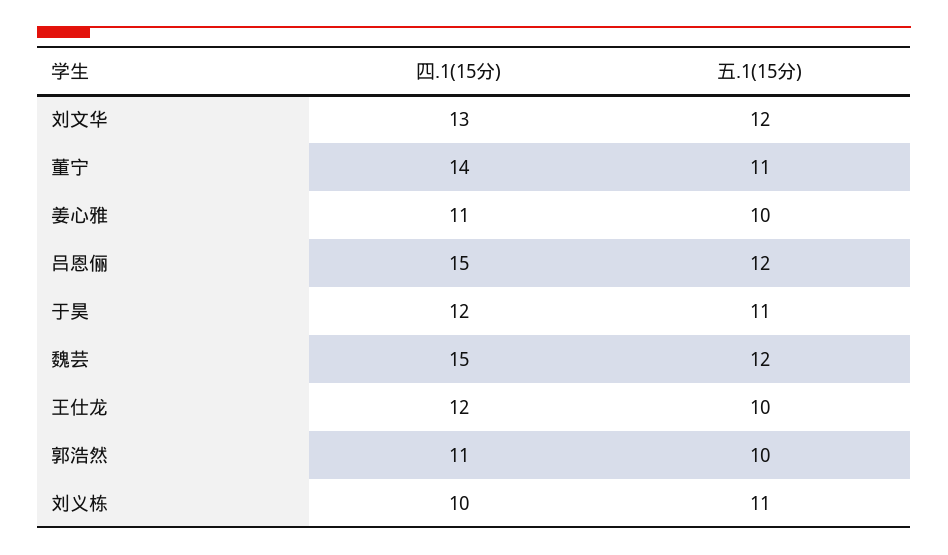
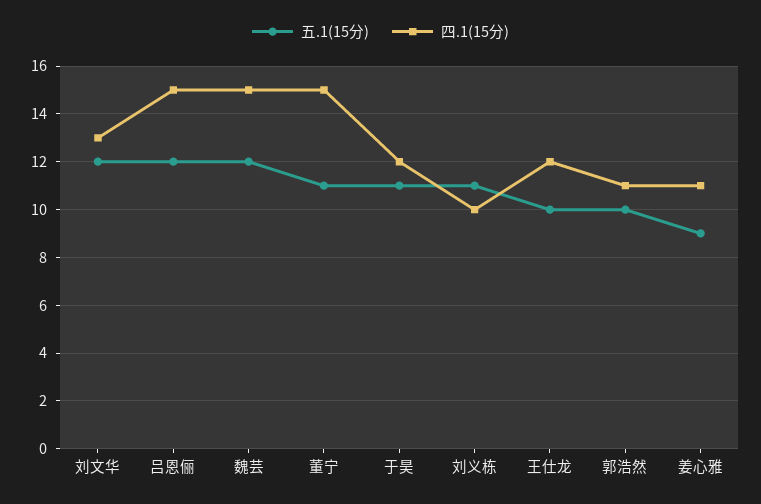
  {
    "四.1(15分)": {
      "刘文华": 13,
-     "董宁": 14,
+     "董宁": 15,
      "姜心雅": 11,
      "吕恩俪": 15,
      "于昊": 12,
      "魏芸": 15,
      "王仕龙": 12,
      "郭浩然": 11,
      "刘义栋": 10
    },
    "五.1(15分)": {
      "刘文华": 12,
      "董宁": 11,
-     "姜心雅": 10,
+     "姜心雅": 9,
      "吕恩俪": 12,
      "于昊": 11,
      "魏芸": 12,
      "王仕龙": 10,
      "郭浩然": 10,
      "刘义栋": 11
    }
  }

